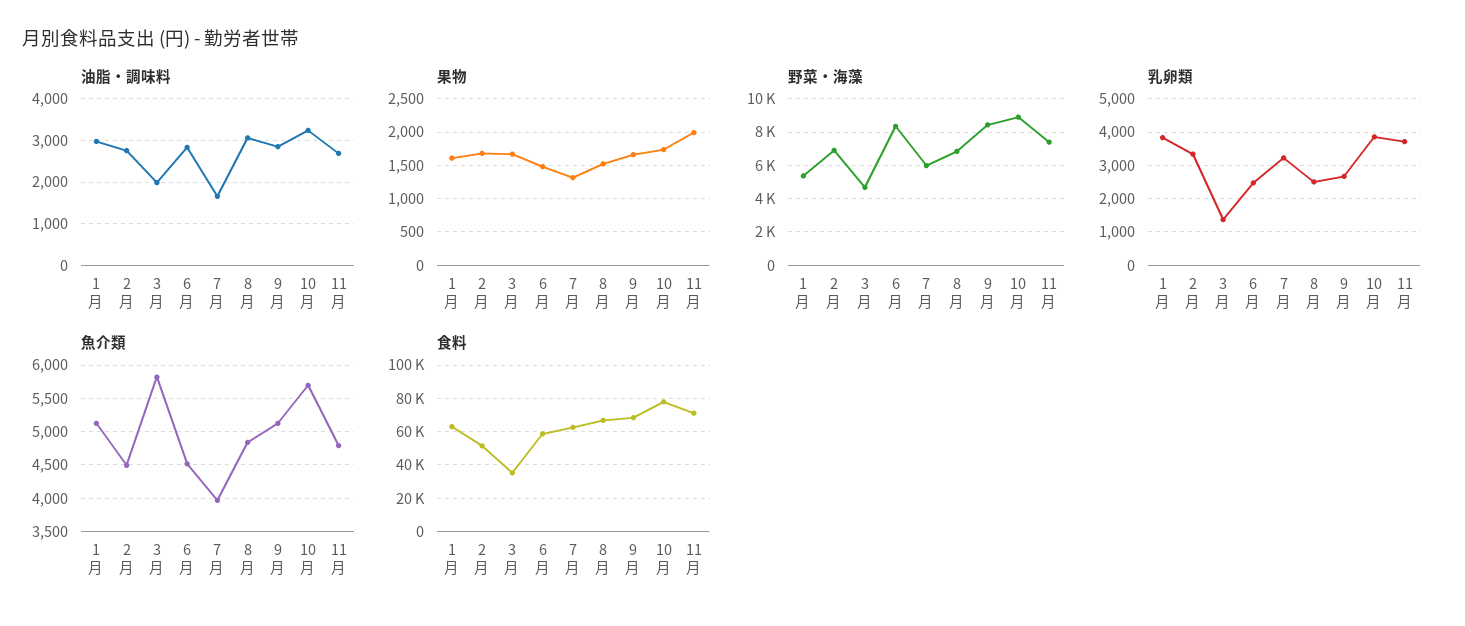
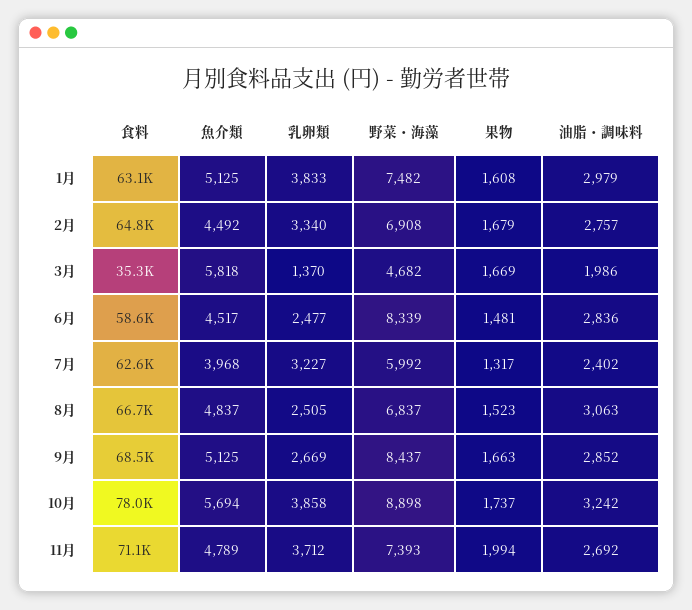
  {
    "油脂・調味料": {
      "1月": 2979,
      "2月": 2757,
      "3月": 1986,
      "6月": 2836,
-     "7月": 1600,
+     "7月": 2402,
      "8月": 3063,
      "9月": 2852,
      "10月": 3242,
      "11月": 2692
    },
    "果物": {
      "1月": 1608,
      "2月": 1679,
      "3月": 1669,
      "6月": 1481,
      "7月": 1317,
      "8月": 1523,
      "9月": 1663,
      "10月": 1737,
      "11月": 1994
    },
    "野菜・海藻": {
-     "1月": 5500,
+     "1月": 7482,
      "2月": 6908,
      "3月": 4682,
      "6月": 8339,
      "7月": 5992,
      "8月": 6837,
      "9月": 8437,
      "10月": 8898,
      "11月": 7393
    },
    "乳卵類": {
      "1月": 3833,
      "2月": 3340,
      "3月": 1370,
      "6月": 2477,
      "7月": 3227,
      "8月": 2505,
      "9月": 2669,
      "10月": 3858,
      "11月": 3712
    },
    "魚介類": {
      "1月": 5125,
      "2月": 4492,
      "3月": 5818,
      "6月": 4517,
      "7月": 3968,
      "8月": 4837,
      "9月": 5125,
      "10月": 5694,
      "11月": 4789
    },
    "食料": {
      "1月": 63100,
-     "2月": 50000,
+     "2月": 64800,
      "3月": 35300,
      "6月": 58600,
      "7月": 62600,
      "8月": 66700,
      "9月": 68500,
      "10月": 78000,
      "11月": 71100
    }
  }

